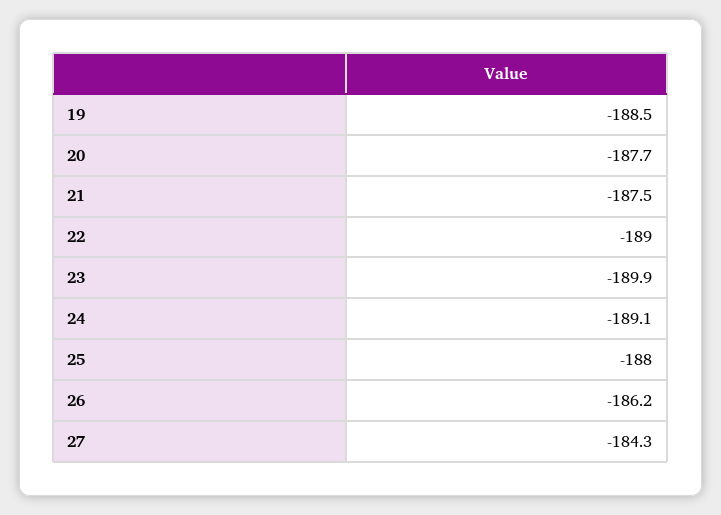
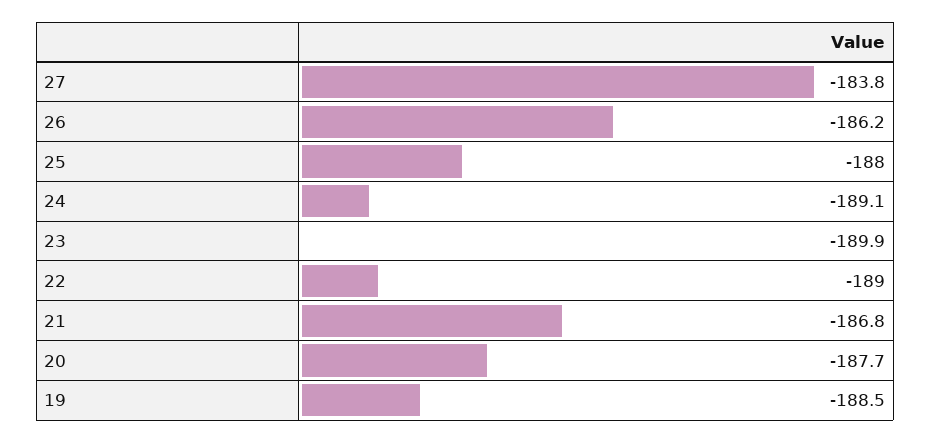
  {
    "19": -188.5,
    "20": -187.7,
-   "21": -187.5,
+   "21": -186.8,
    "22": -189,
    "23": -189.9,
    "24": -189.1,
    "25": -188,
    "26": -186.2,
-   "27": -184.3
+   "27": -183.8
  }

